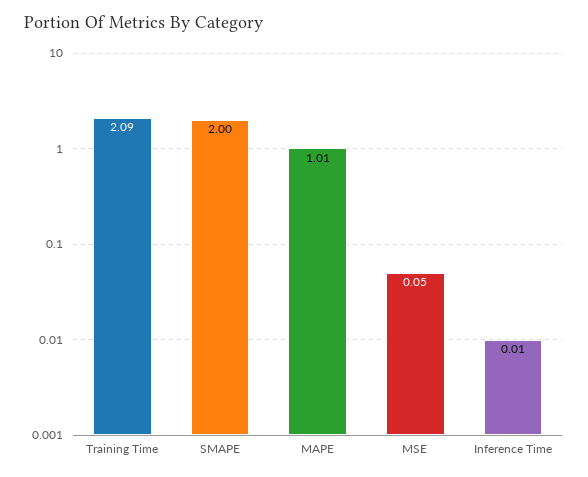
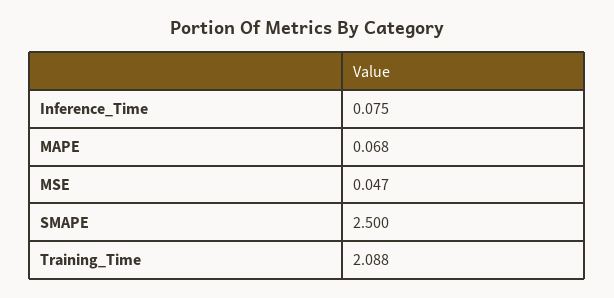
  {
    "Training Time": 2.088,
-   "SMAPE": 2,
+   "SMAPE": 2.5,
-   "MAPE": 1.01,
+   "MAPE": 0.068,
    "MSE": 0.047,
-   "Inference Time": 0.01
+   "Inference Time": 0.075
  }

